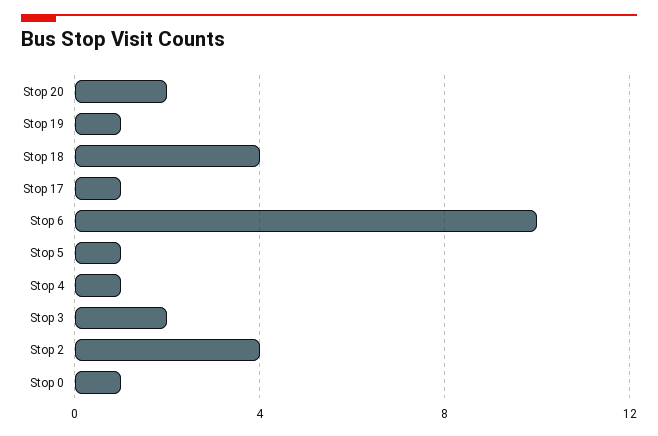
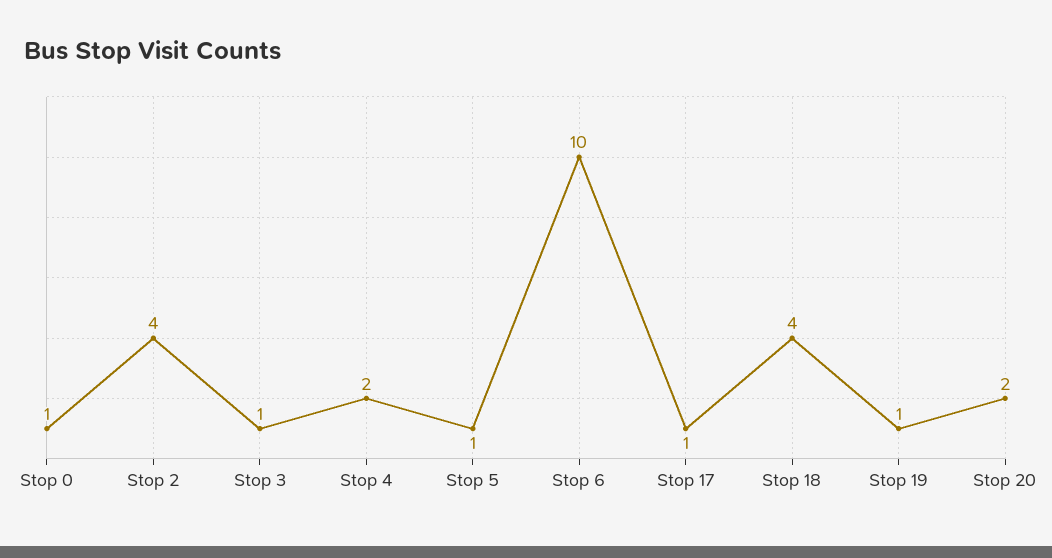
  {
    "Stop 20": 2,
    "Stop 19": 1,
    "Stop 18": 4,
    "Stop 17": 1,
    "Stop 6": 10,
    "Stop 5": 1,
-   "Stop 4": 1,
+   "Stop 4": 2,
-   "Stop 3": 2,
+   "Stop 3": 1,
    "Stop 2": 4,
    "Stop 0": 1
  }

